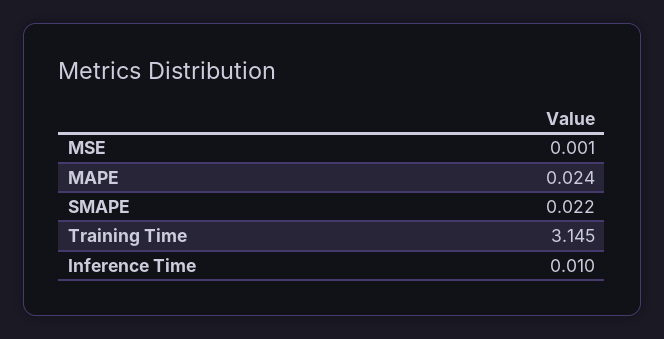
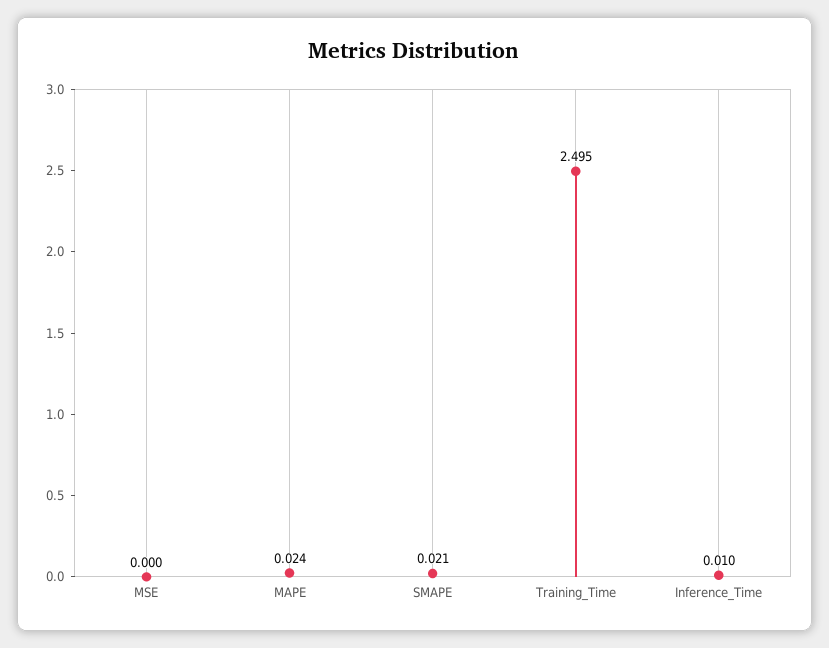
  {
-   "MSE": 0.001,
+   "MSE": 0,
    "MAPE": 0.024,
-   "SMAPE": 0.022,
+   "SMAPE": 0.021,
-   "Training Time": 3.145,
+   "Training Time": 2.495,
    "Inference Time": 0.01
  }

